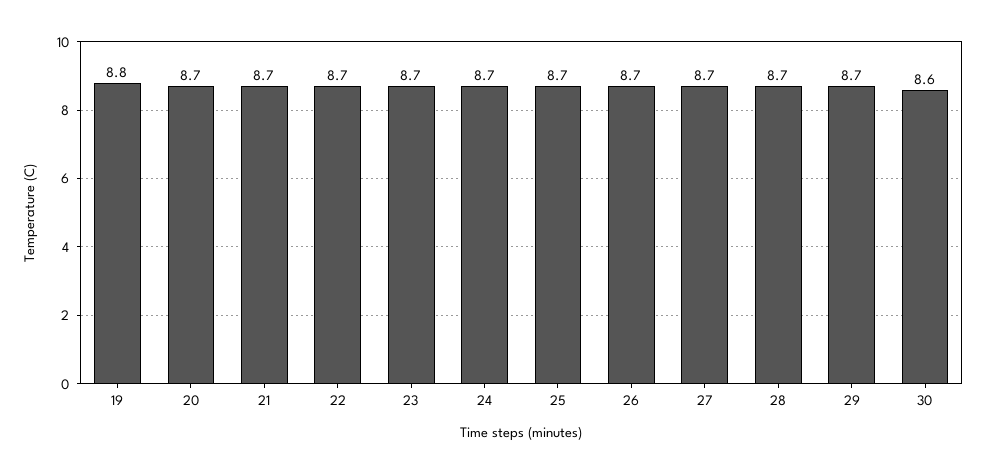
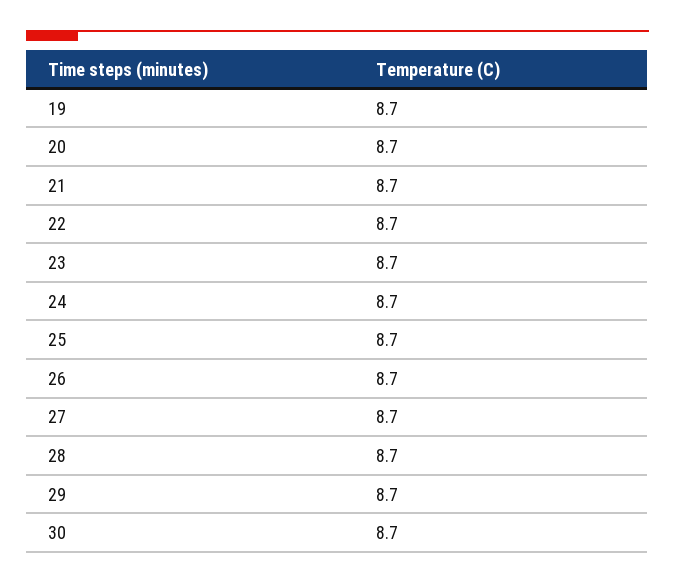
  {
-   "19": 8.8,
+   "19": 8.7,
    "20": 8.7,
    "21": 8.7,
    "22": 8.7,
    "23": 8.7,
    "24": 8.7,
    "25": 8.7,
    "26": 8.7,
    "27": 8.7,
    "28": 8.7,
    "29": 8.7,
-   "30": 8.6
+   "30": 8.7
  }

